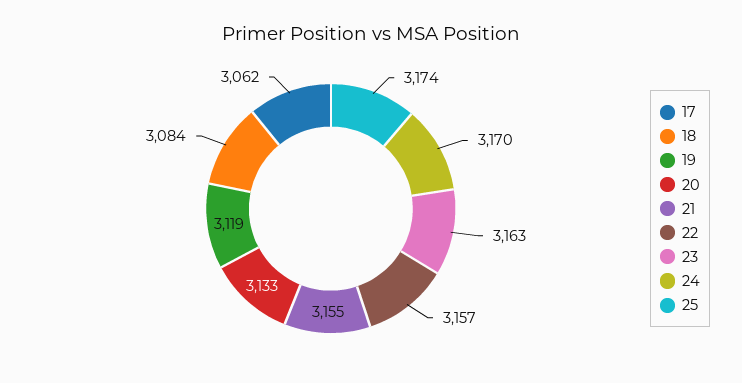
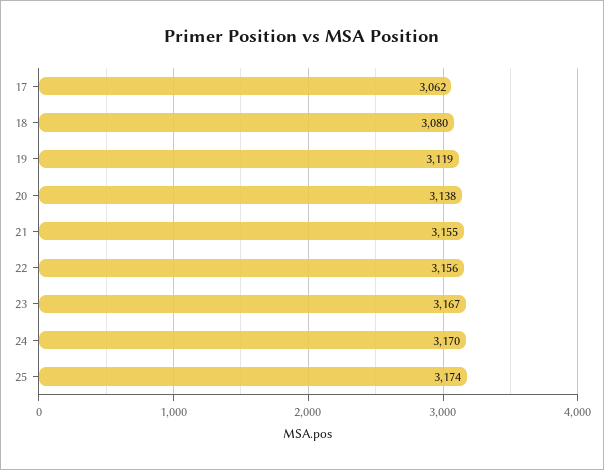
  {
    "17": 3062,
-   "18": 3084,
+   "18": 3080,
    "19": 3119,
-   "20": 3133,
+   "20": 3138,
    "21": 3155,
-   "22": 3157,
+   "22": 3156,
-   "23": 3163,
+   "23": 3167,
    "24": 3170,
    "25": 3174
  }

